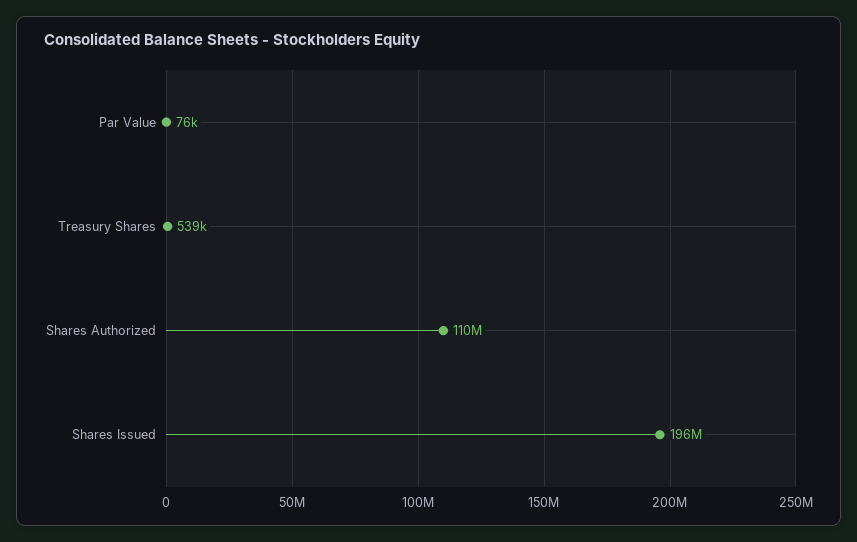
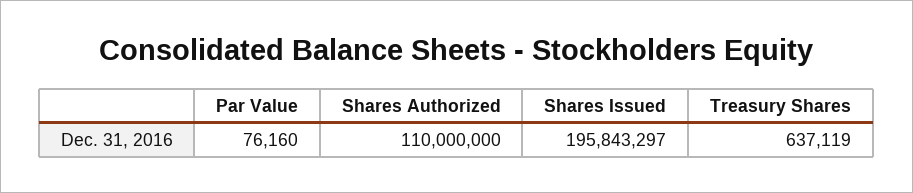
  {
    "Par Value": 76160,
-   "Treasury Shares": 539000,
+   "Treasury Shares": 637119,
    "Shares Authorized": 110000000,
    "Shares Issued": 195843297
  }

